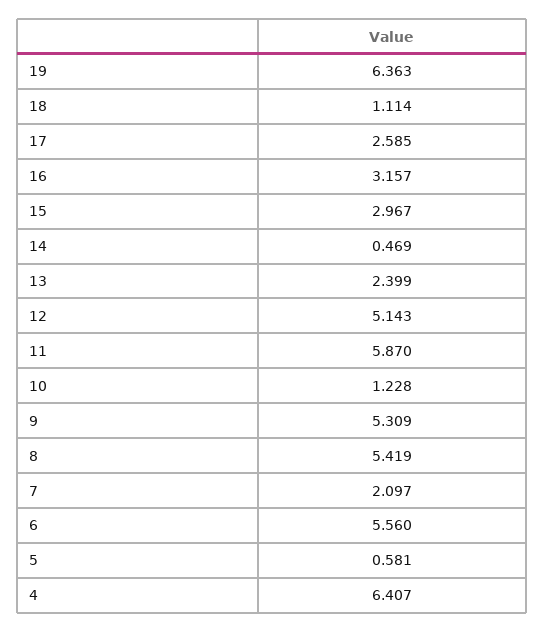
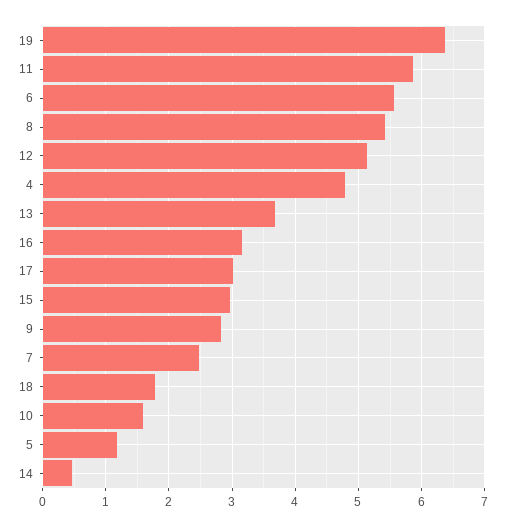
  {
    "19": 6.363,
-   "18": 1.114,
+   "18": 1.8,
-   "17": 2.585,
+   "17": 3,
    "16": 3.157,
    "15": 2.967,
    "14": 0.469,
-   "13": 2.399,
+   "13": 3.7,
    "12": 5.143,
    "11": 5.87,
-   "10": 1.228,
+   "10": 1.6,
-   "9": 5.309,
+   "9": 2.8,
    "8": 5.419,
-   "7": 2.097,
+   "7": 2.5,
    "6": 5.56,
-   "5": 0.581,
+   "5": 1.2,
-   "4": 6.407
+   "4": 4.8
  }

